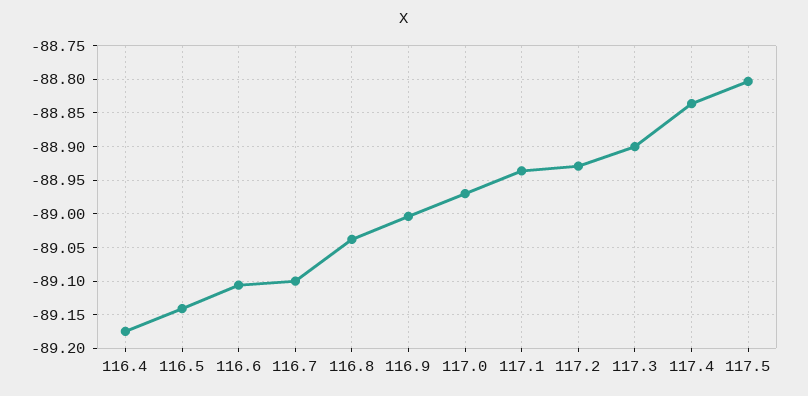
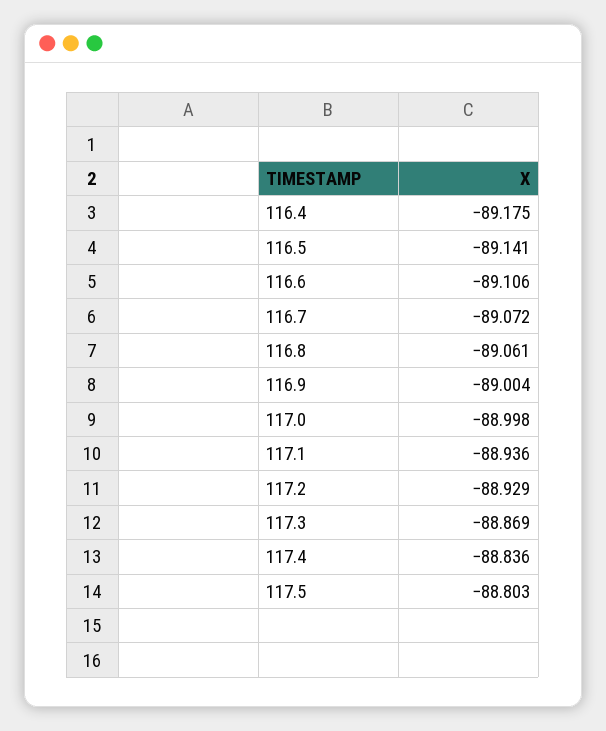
  {
    "116.4": -89.175,
    "116.5": -89.141,
    "116.6": -89.106,
-   "116.7": -89.1,
+   "116.7": -89.072,
-   "116.8": -89.04,
+   "116.8": -89.061,
    "116.9": -89.004,
-   "117.0": -88.97,
+   "117.0": -88.998,
    "117.1": -88.936,
    "117.2": -88.929,
-   "117.3": -88.9,
+   "117.3": -88.869,
    "117.4": -88.836,
    "117.5": -88.803
  }

